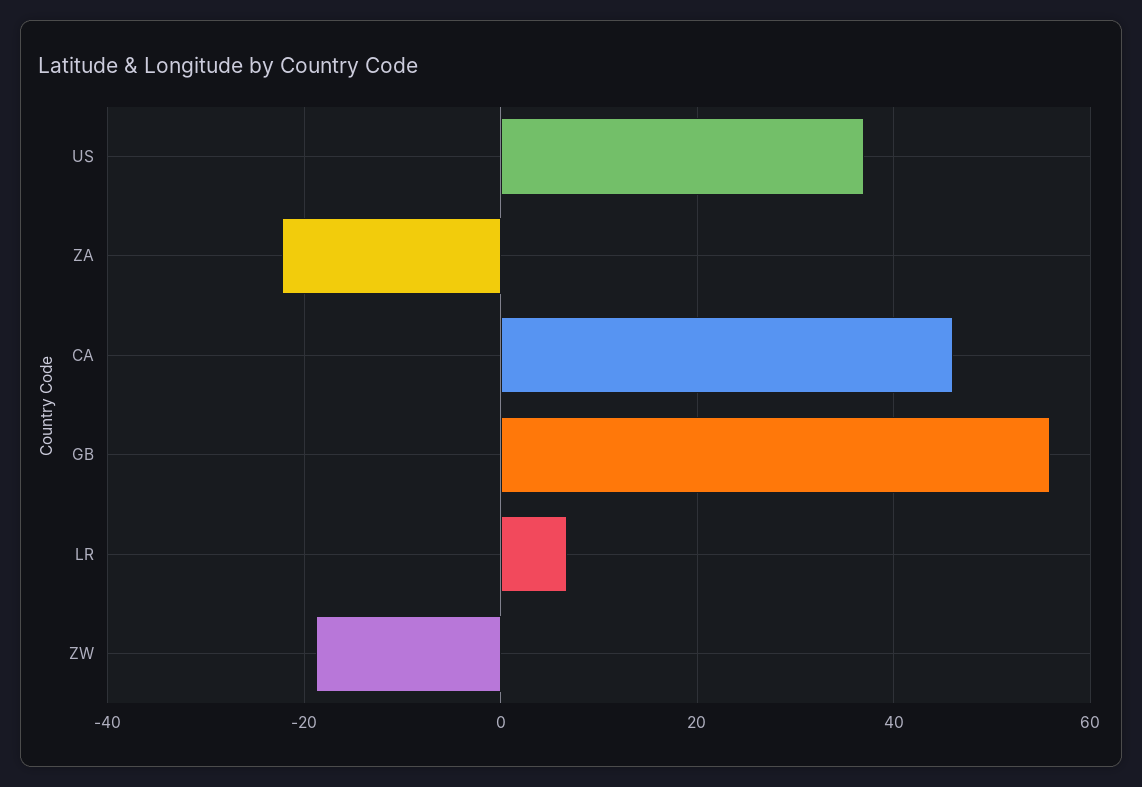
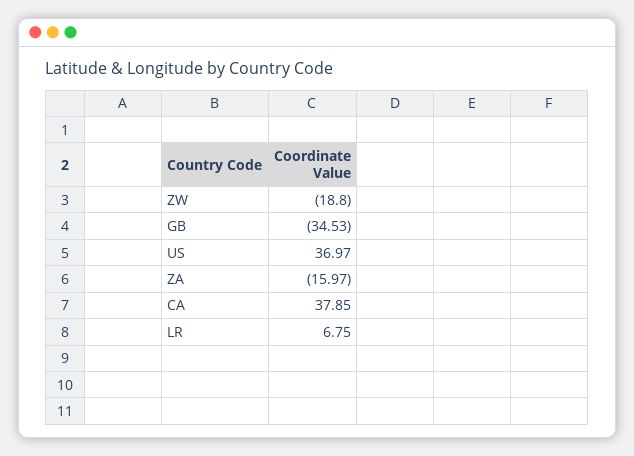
  {
    "US": 36.97,
-   "ZA": -22,
+   "ZA": -15.97,
-   "CA": 46,
+   "CA": 37.85,
-   "GB": 56,
+   "GB": -34.53,
    "LR": 6.75,
    "ZW": -18.8
  }

